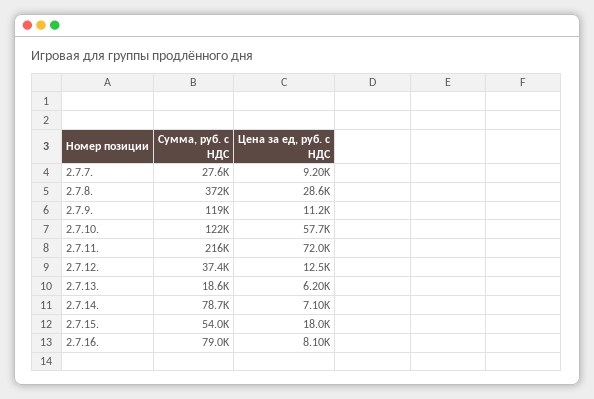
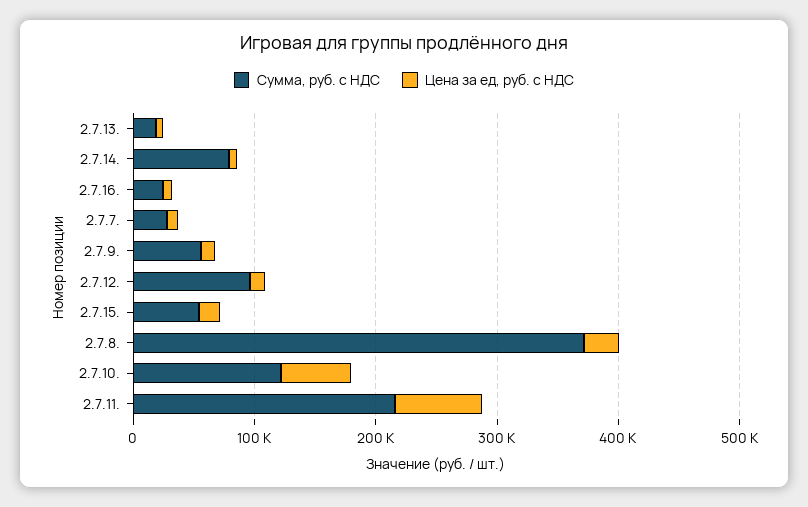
  {
    "Сумма, руб. с НДС": {
      "2.7.7.": 27600,
      "2.7.8.": 372000,
-     "2.7.9.": 119000,
+     "2.7.9.": 60000,
      "2.7.10.": 122000,
      "2.7.11.": 216000,
-     "2.7.12.": 37400,
+     "2.7.12.": 100000,
      "2.7.13.": 18600,
      "2.7.14.": 78700,
      "2.7.15.": 54000,
-     "2.7.16.": 79000
+     "2.7.16.": 20000
    },
    "Цена за ед, руб. с НДС": {
      "2.7.7.": 9200,
      "2.7.8.": 28600,
      "2.7.9.": 11200,
      "2.7.10.": 57700,
      "2.7.11.": 72000,
      "2.7.12.": 12500,
      "2.7.13.": 6200,
      "2.7.14.": 7100,
      "2.7.15.": 18000,
      "2.7.16.": 8100
    }
  }

